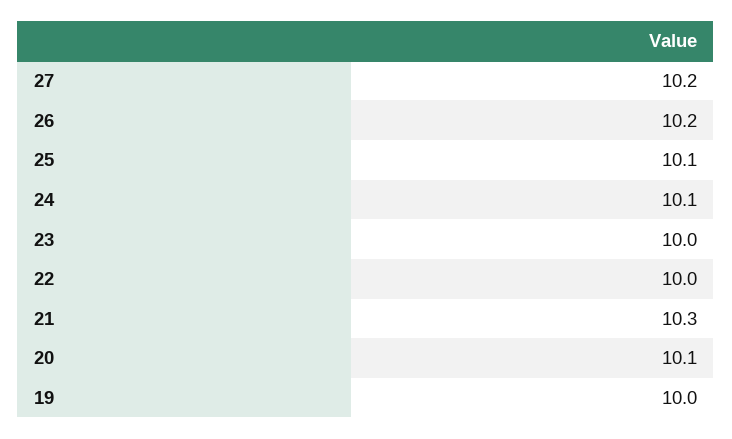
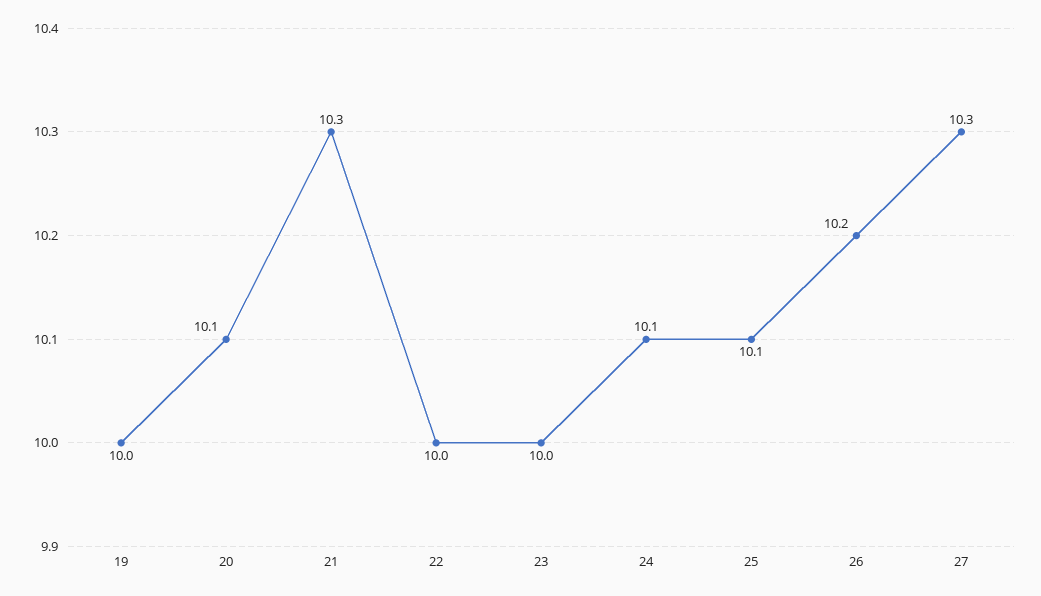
  {
-   "27": 10.2,
+   "27": 10.3,
    "26": 10.2,
    "25": 10.1,
    "24": 10.1,
    "23": 10,
    "22": 10,
    "21": 10.3,
    "20": 10.1,
    "19": 10
  }

